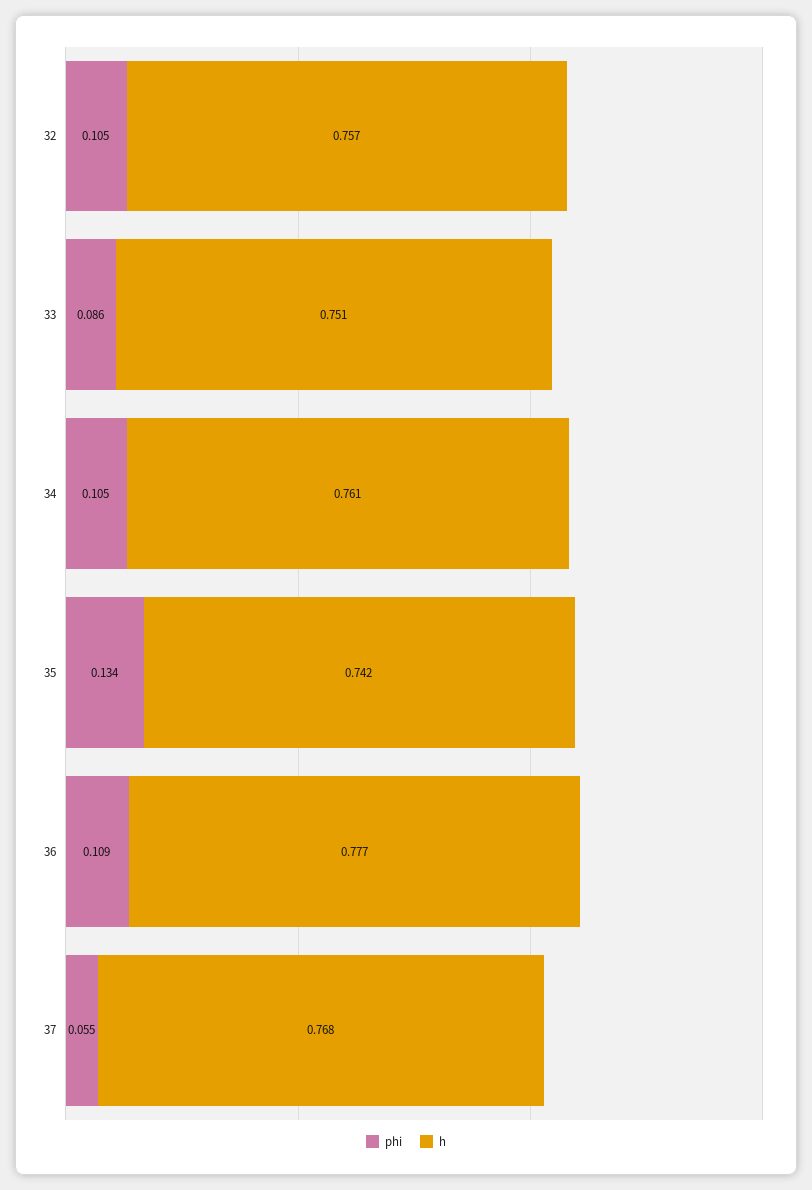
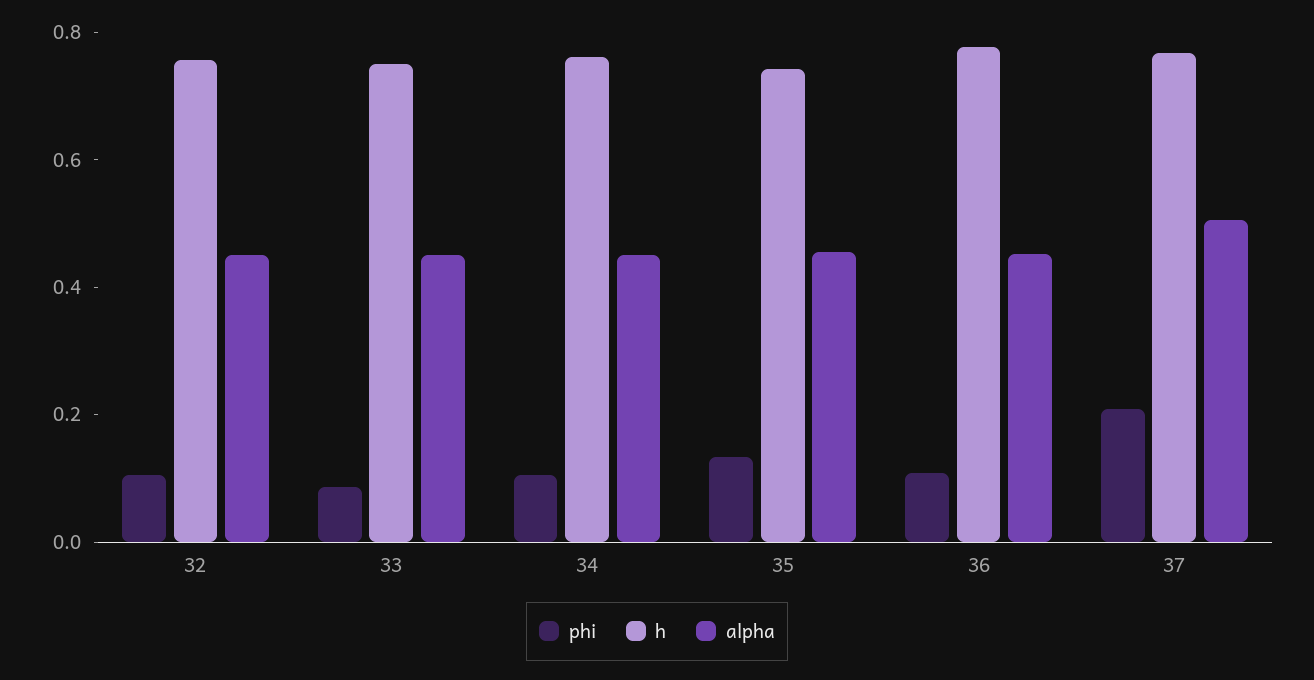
  {
    "phi": {
      "32": 0.105,
      "33": 0.086,
      "34": 0.105,
      "35": 0.134,
      "36": 0.109,
-     "37": 0.055
+     "37": 0.2
    },
    "h": {
      "32": 0.757,
      "33": 0.751,
      "34": 0.761,
      "35": 0.742,
      "36": 0.777,
      "37": 0.768
-   }
+   },
+   "alpha": {
+     "32": 0.45,
+     "33": 0.45,
+     "34": 0.45,
+     "35": 0.45,
+     "36": 0.45,
+     "37": 0.5
+   }
  }

